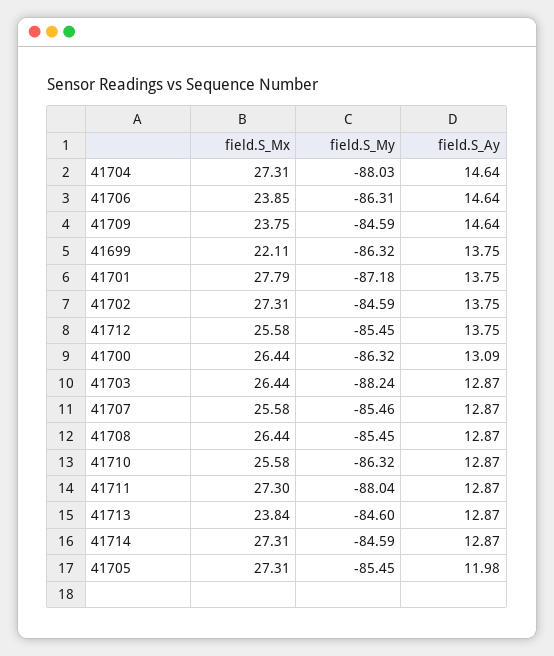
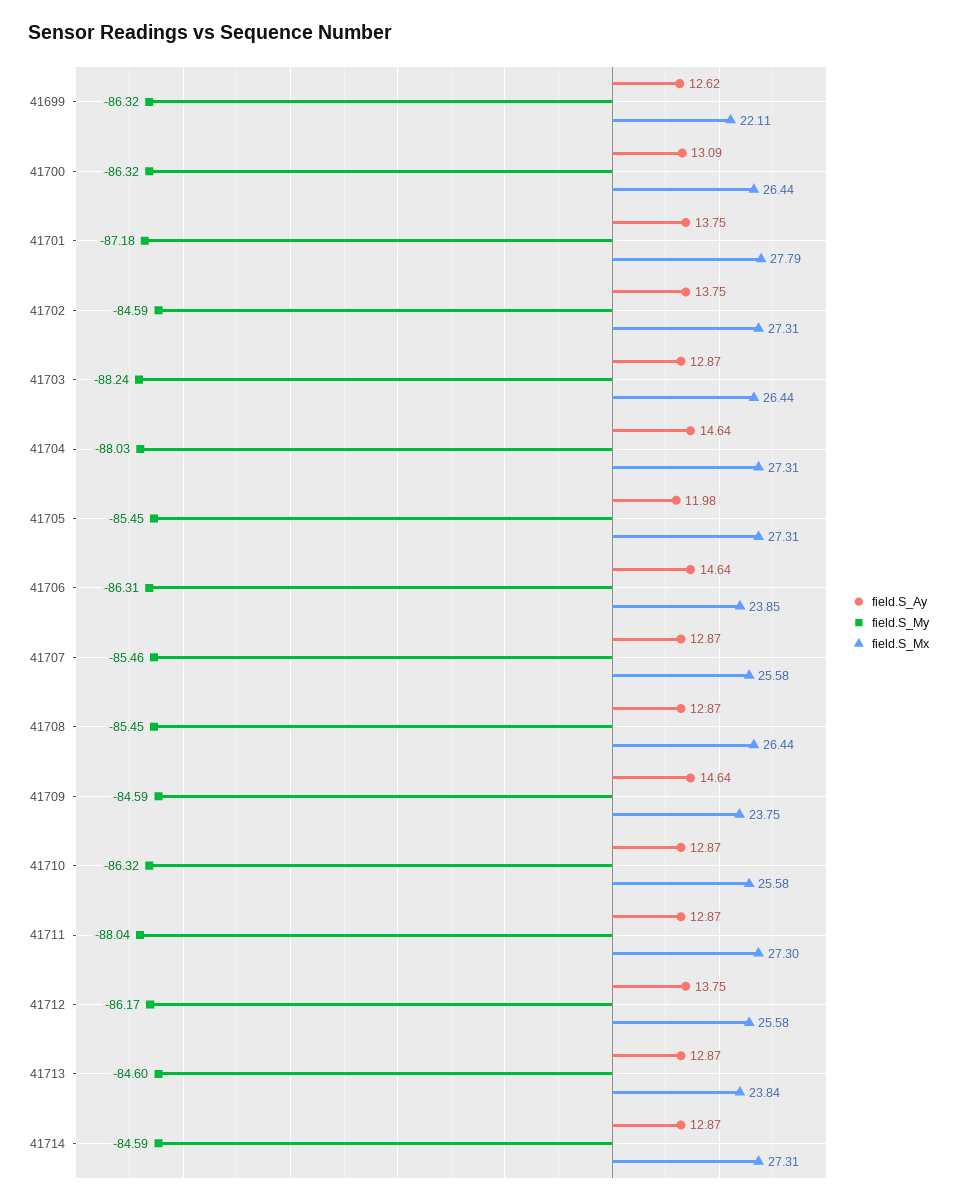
  {
    "field.S_Mx": {
      "41704": 27.31,
      "41706": 23.85,
      "41709": 23.75,
      "41699": 22.11,
      "41701": 27.79,
      "41702": 27.31,
      "41712": 25.58,
      "41700": 26.44,
      "41703": 26.44,
      "41707": 25.58,
      "41708": 26.44,
      "41710": 25.58,
      "41711": 27.3,
      "41713": 23.84,
      "41714": 27.31,
      "41705": 27.31
    },
    "field.S_My": {
      "41704": -88.03,
      "41706": -86.31,
      "41709": -84.59,
      "41699": -86.32,
      "41701": -87.18,
      "41702": -84.59,
-     "41712": -85.45,
+     "41712": -86.17,
      "41700": -86.32,
      "41703": -88.24,
      "41707": -85.46,
      "41708": -85.45,
      "41710": -86.32,
      "41711": -88.04,
      "41713": -84.6,
      "41714": -84.59,
      "41705": -85.45
    },
    "field.S_Ay": {
      "41704": 14.64,
      "41706": 14.64,
      "41709": 14.64,
-     "41699": 13.75,
+     "41699": 12.62,
      "41701": 13.75,
      "41702": 13.75,
      "41712": 13.75,
      "41700": 13.09,
      "41703": 12.87,
      "41707": 12.87,
      "41708": 12.87,
      "41710": 12.87,
      "41711": 12.87,
      "41713": 12.87,
      "41714": 12.87,
      "41705": 11.98
    }
  }

